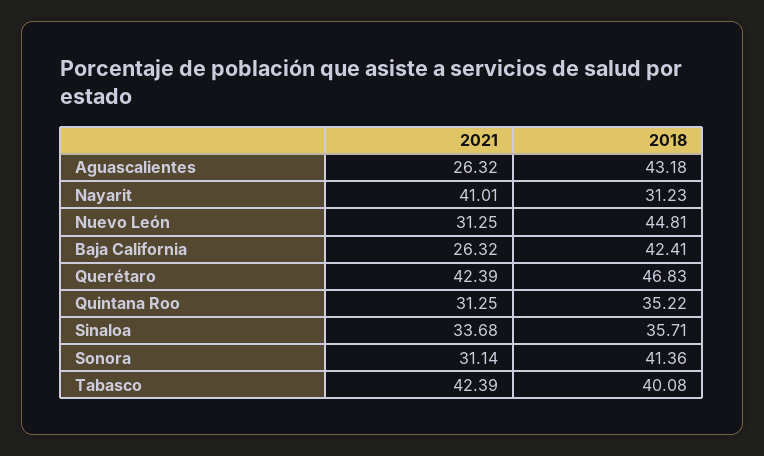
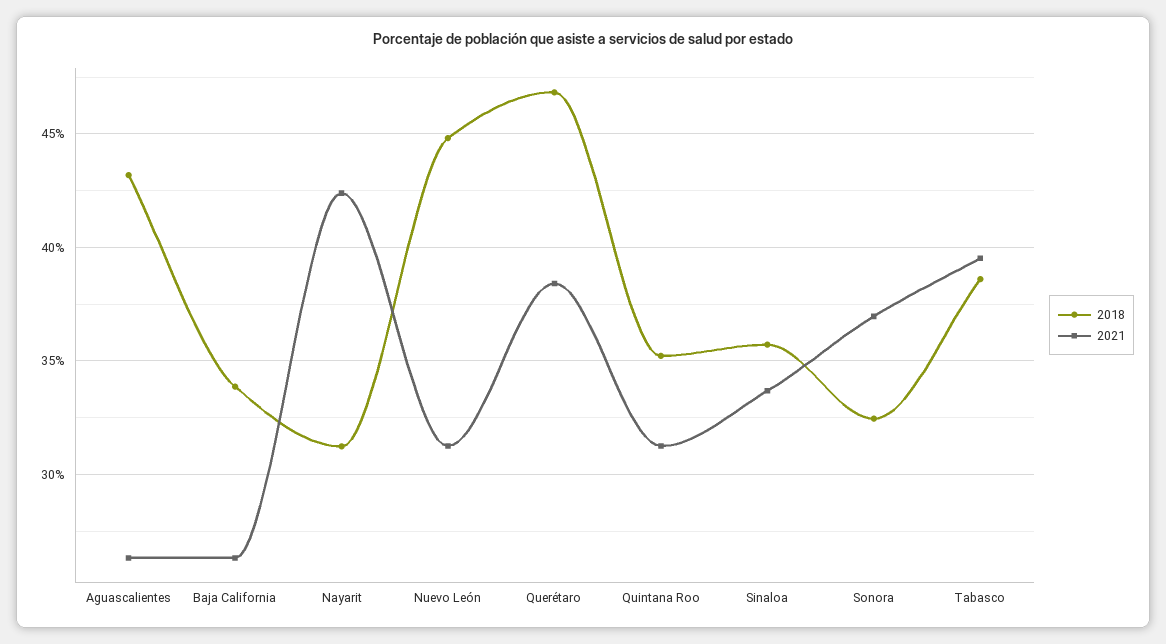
  {
    "2021": {
      "Aguascalientes": 26.32,
-     "Nayarit": 41.01,
+     "Nayarit": 42.5,
      "Nuevo León": 31.25,
      "Baja California": 26.32,
-     "Querétaro": 42.39,
+     "Querétaro": 38.5,
      "Quintana Roo": 31.25,
      "Sinaloa": 33.68,
-     "Sonora": 31.14,
+     "Sonora": 37,
-     "Tabasco": 42.39
+     "Tabasco": 39.5
    },
    "2018": {
      "Aguascalientes": 43.18,
      "Nayarit": 31.23,
      "Nuevo León": 44.81,
-     "Baja California": 42.41,
+     "Baja California": 34,
      "Querétaro": 46.83,
      "Quintana Roo": 35.22,
      "Sinaloa": 35.71,
-     "Sonora": 41.36,
+     "Sonora": 32.5,
-     "Tabasco": 40.08
+     "Tabasco": 38.5
    }
  }

